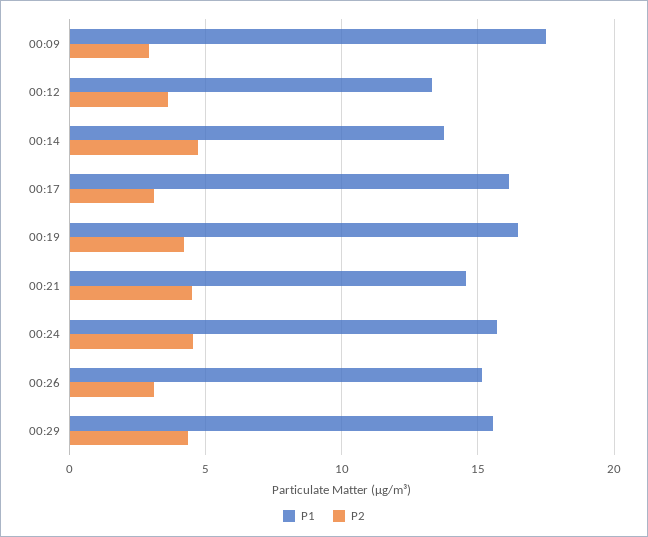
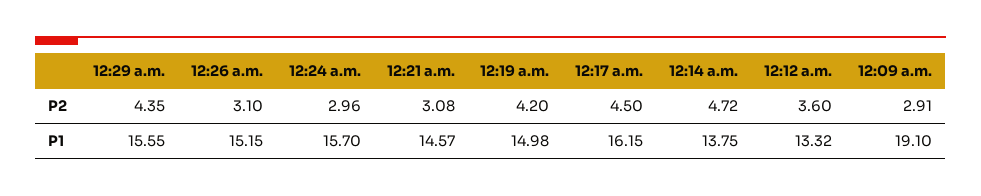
  {
    "P1": {
-     "00:09": 17.5,
+     "00:09": 19.1,
      "00:12": 13.32,
      "00:14": 13.75,
      "00:17": 16.15,
-     "00:19": 16.5,
+     "00:19": 14.98,
      "00:21": 14.57,
      "00:24": 15.7,
      "00:26": 15.15,
      "00:29": 15.55
    },
    "P2": {
      "00:09": 2.91,
      "00:12": 3.6,
      "00:14": 4.72,
-     "00:17": 3,
+     "00:17": 4.5,
      "00:19": 4.2,
-     "00:21": 4.5,
+     "00:21": 3.08,
-     "00:24": 4.5,
+     "00:24": 2.96,
      "00:26": 3.1,
      "00:29": 4.35
    }
  }

